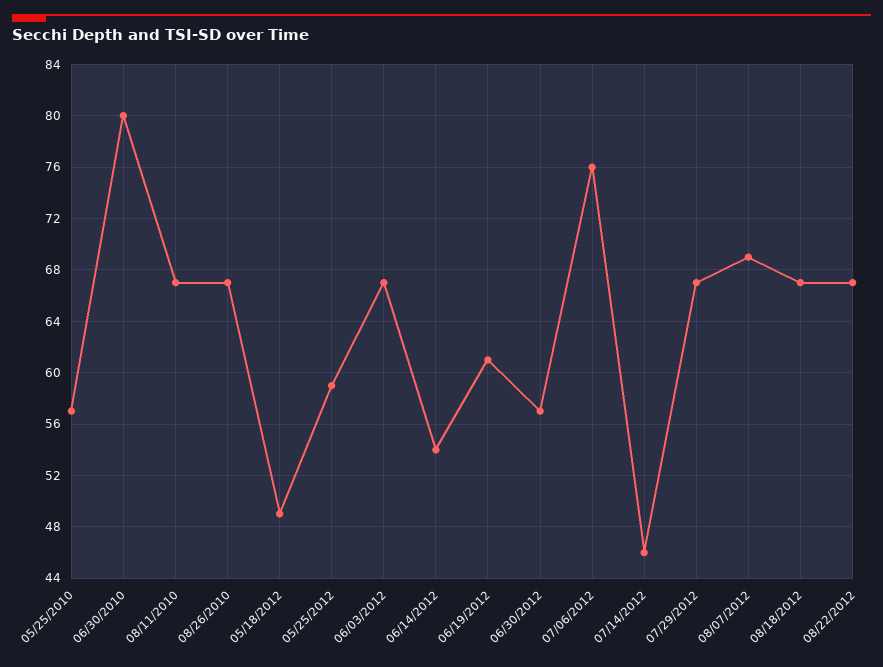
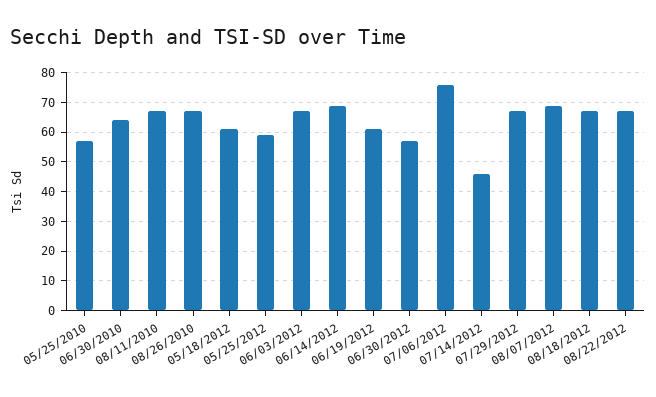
  {
    "05/25/2010": 57,
-   "06/30/2010": 80,
+   "06/30/2010": 65,
    "08/11/2010": 67,
    "08/26/2010": 67,
-   "05/18/2012": 49,
+   "05/18/2012": 60,
    "05/25/2012": 59,
    "06/03/2012": 67,
-   "06/14/2012": 54,
+   "06/14/2012": 70,
    "06/19/2012": 61,
    "06/30/2012": 57,
    "07/06/2012": 76,
    "07/14/2012": 46,
    "07/29/2012": 67,
    "08/07/2012": 69,
    "08/18/2012": 67,
    "08/22/2012": 67
  }

